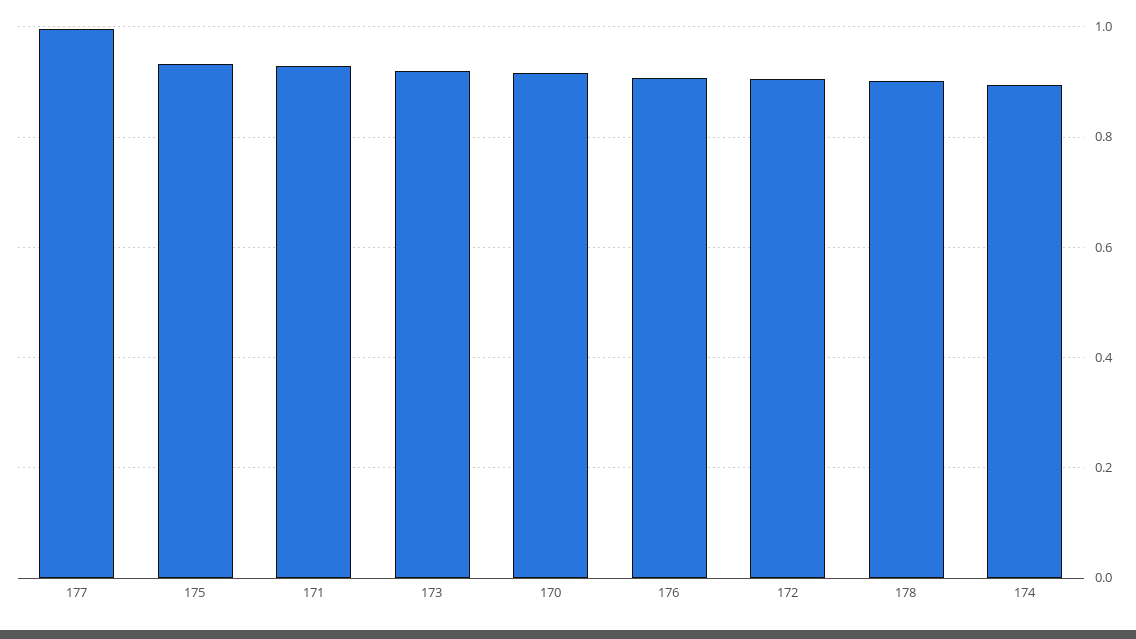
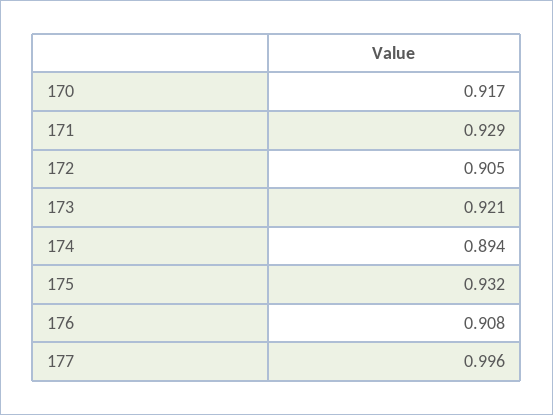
  {
    "177": 0.996,
    "175": 0.932,
    "171": 0.929,
    "173": 0.921,
    "170": 0.917,
    "176": 0.908,
    "172": 0.905,
-   "178": 0.9,
    "174": 0.894
  }

